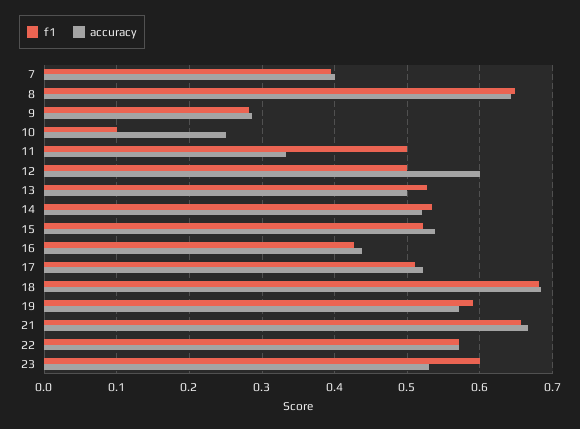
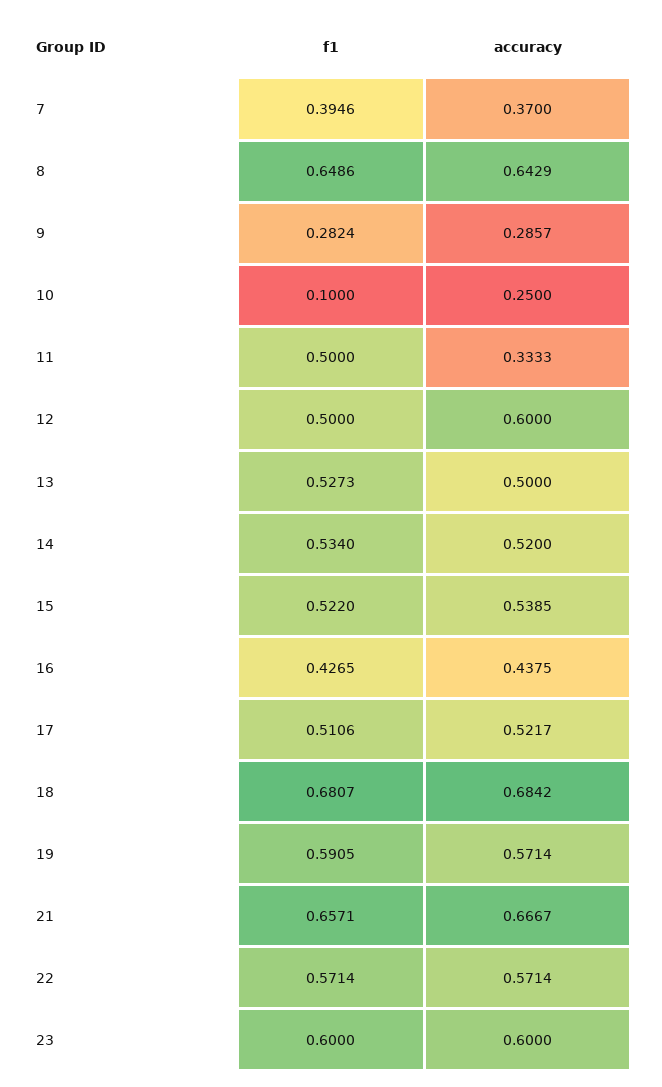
  {
    "f1": {
      "7": 0.3946,
      "8": 0.6486,
      "9": 0.2824,
      "10": 0.1,
      "11": 0.5,
      "12": 0.5,
      "13": 0.5273,
      "14": 0.534,
      "15": 0.522,
      "16": 0.4265,
      "17": 0.5106,
      "18": 0.6807,
      "19": 0.5905,
      "21": 0.6571,
      "22": 0.5714,
      "23": 0.6
    },
    "accuracy": {
-     "7": 0.4,
+     "7": 0.37,
      "8": 0.6429,
      "9": 0.2857,
      "10": 0.25,
      "11": 0.3333,
      "12": 0.6,
      "13": 0.5,
      "14": 0.52,
      "15": 0.5385,
      "16": 0.4375,
      "17": 0.5217,
      "18": 0.6842,
      "19": 0.5714,
      "21": 0.6667,
      "22": 0.5714,
-     "23": 0.53
+     "23": 0.6
    }
  }

